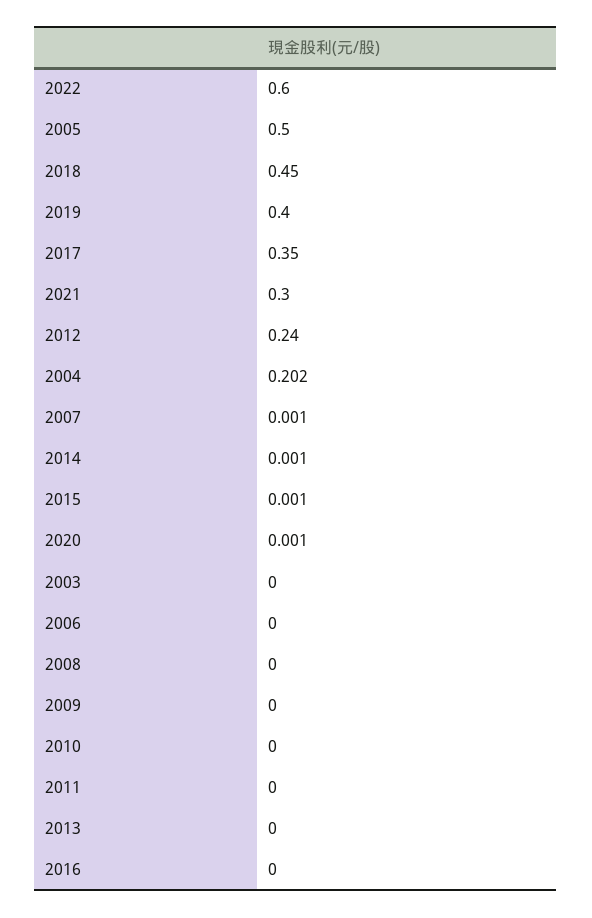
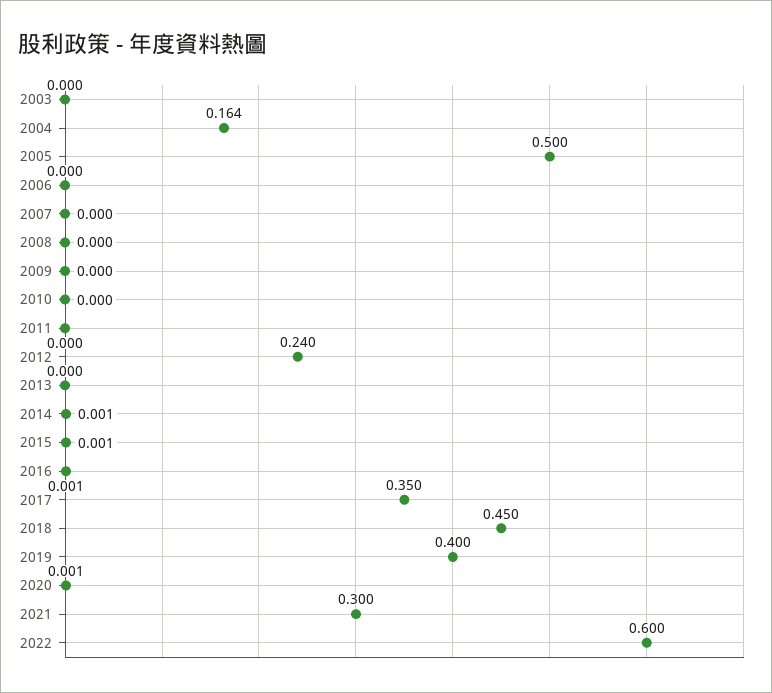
  {
    "2022": 0.6,
    "2005": 0.5,
    "2018": 0.45,
    "2019": 0.4,
    "2017": 0.35,
    "2021": 0.3,
    "2012": 0.24,
-   "2004": 0.202,
+   "2004": 0.164,
-   "2007": 0.001,
+   "2007": 0,
    "2014": 0.001,
    "2015": 0.001,
    "2020": 0.001,
    "2003": 0,
    "2006": 0,
    "2008": 0,
    "2009": 0,
    "2010": 0,
    "2011": 0,
    "2013": 0,
-   "2016": 0
+   "2016": 0.001
  }

